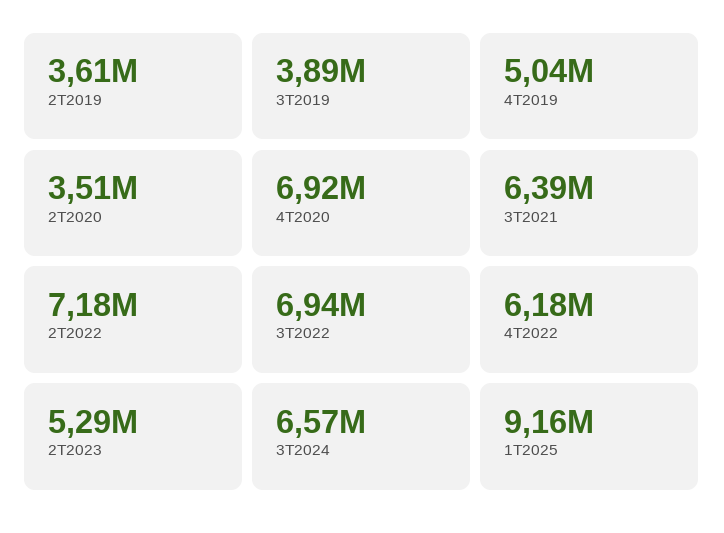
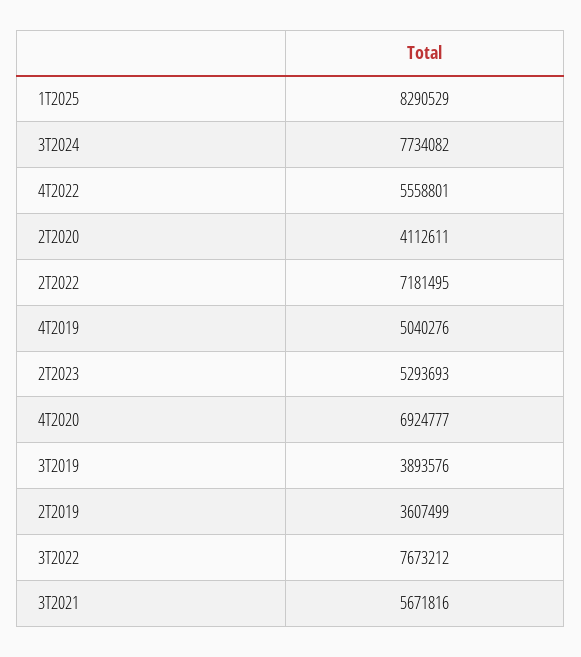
  {
    "2T2019": 3607499,
    "3T2019": 3893576,
    "4T2019": 5040276,
-   "2T2020": 3510000,
+   "2T2020": 4112611,
    "4T2020": 6924777,
-   "3T2021": 6390000,
+   "3T2021": 5671816,
    "2T2022": 7181495,
-   "3T2022": 6940000,
+   "3T2022": 7673212,
-   "4T2022": 6180000,
+   "4T2022": 5558801,
    "2T2023": 5293693,
-   "3T2024": 6570000,
+   "3T2024": 7734082,
-   "1T2025": 9160000
+   "1T2025": 8290529
  }

